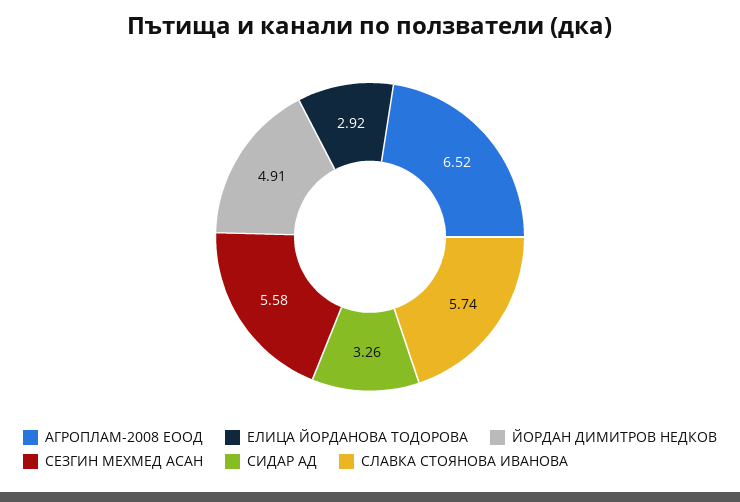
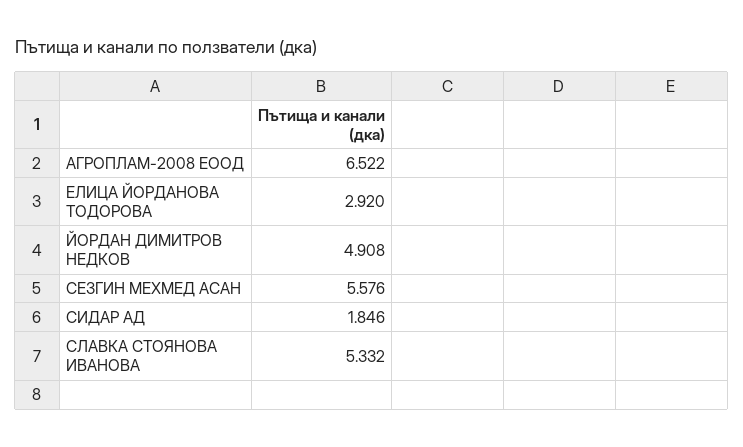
  {
    "АГРОПЛАМ-2008 ЕООД": 6.522,
    "ЕЛИЦА ЙОРДАНОВА ТОДОРОВА": 2.92,
    "ЙОРДАН ДИМИТРОВ НЕДКОВ": 4.908,
    "СЕЗГИН МЕХМЕД АСАН": 5.576,
-   "СИДАР АД": 3.26,
+   "СИДАР АД": 1.846,
-   "СЛАВКА СТОЯНОВА ИВАНОВА": 5.74
+   "СЛАВКА СТОЯНОВА ИВАНОВА": 5.332
  }

